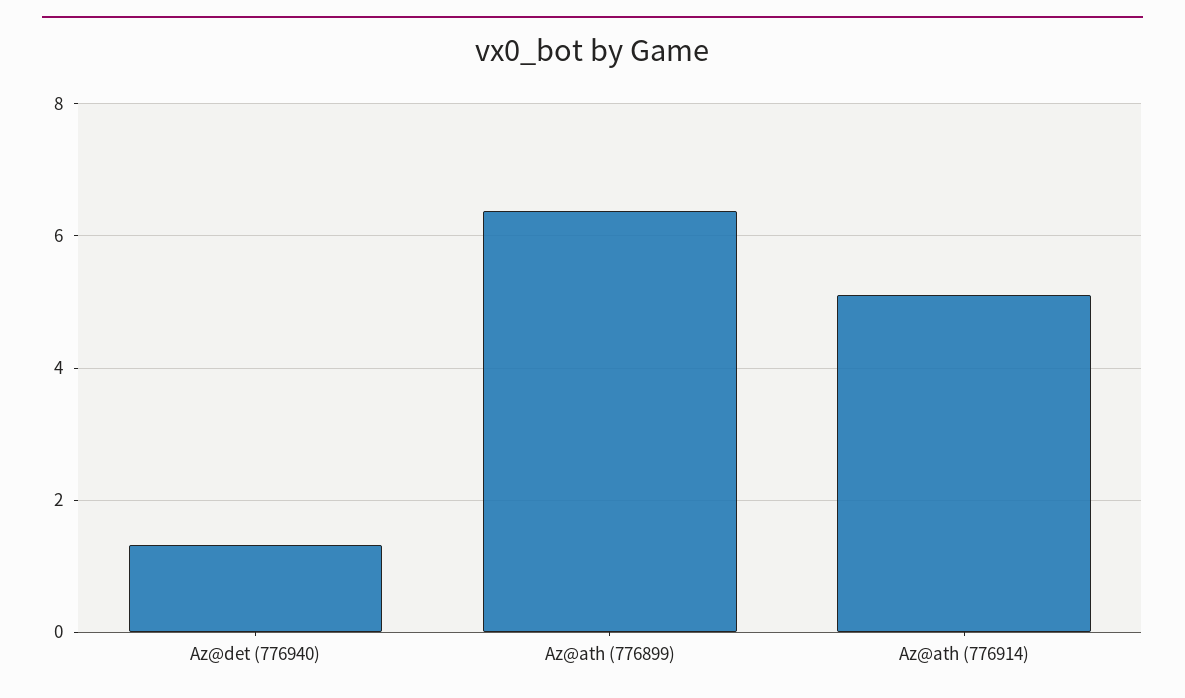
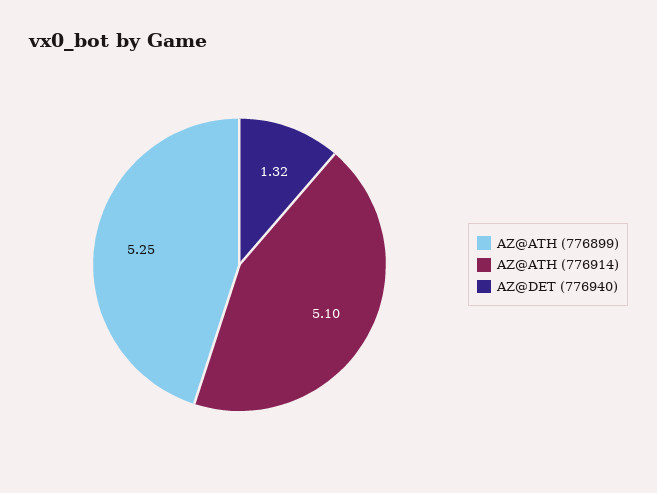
  {
    "Az@det (776940)": 1.32,
-   "Az@ath (776899)": 6.4,
+   "Az@ath (776899)": 5.25,
    "Az@ath (776914)": 5.1
  }

